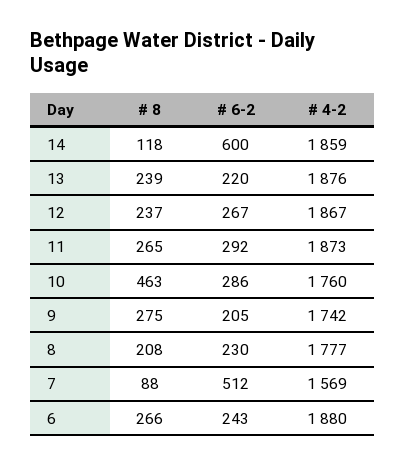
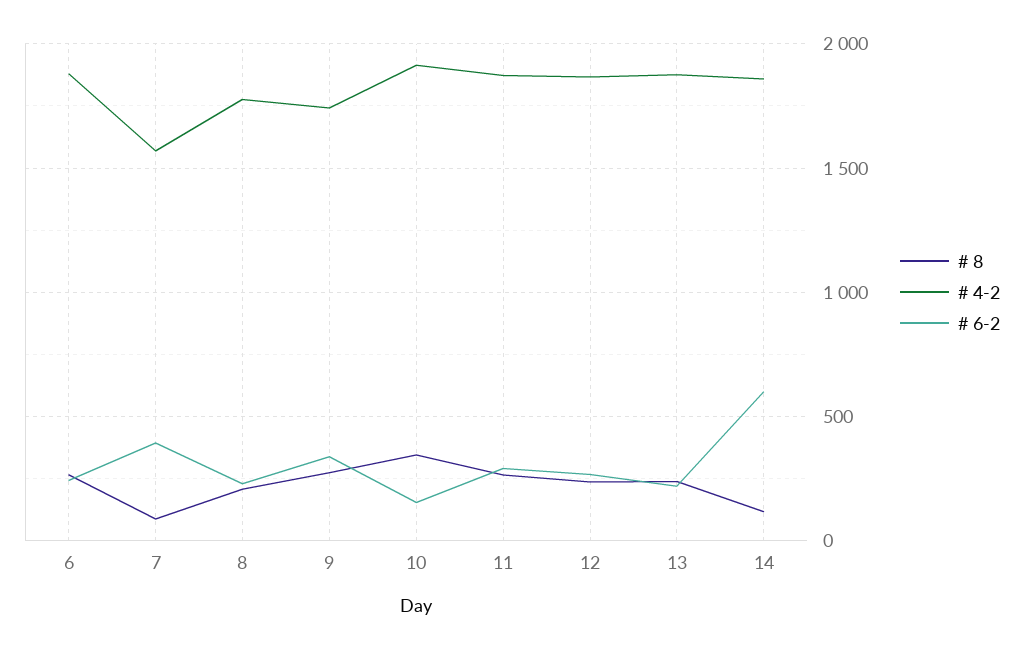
  {
    "# 8": {
      "14": 118,
      "13": 239,
      "12": 237,
      "11": 265,
-     "10": 463,
+     "10": 350,
      "9": 275,
      "8": 208,
      "7": 88,
      "6": 266
    },
    "# 6-2": {
      "14": 600,
      "13": 220,
      "12": 267,
      "11": 292,
-     "10": 286,
+     "10": 150,
-     "9": 205,
+     "9": 350,
      "8": 230,
-     "7": 512,
+     "7": 400,
      "6": 243
    },
    "# 4-2": {
      "14": 1859,
      "13": 1876,
      "12": 1867,
      "11": 1873,
-     "10": 1760,
+     "10": 1900,
      "9": 1742,
      "8": 1777,
      "7": 1569,
      "6": 1880
    }
  }

